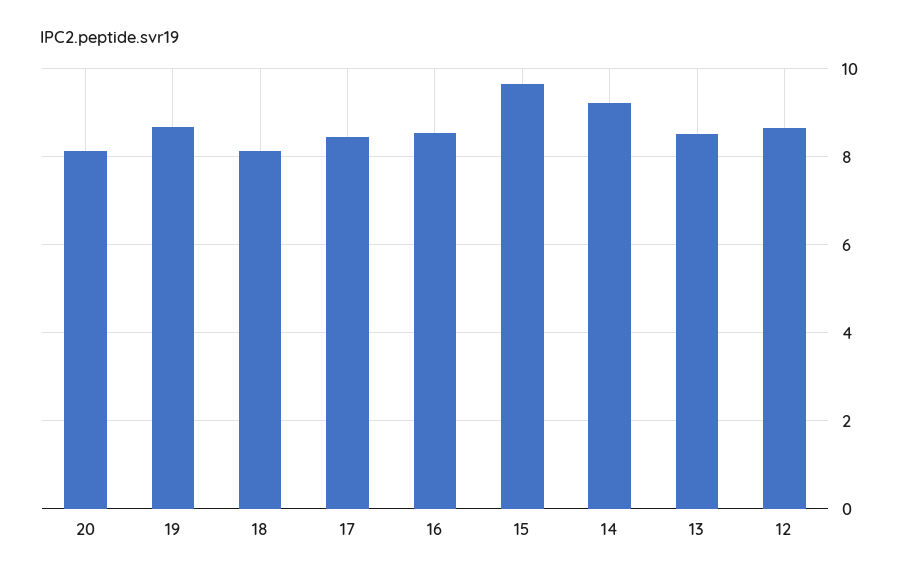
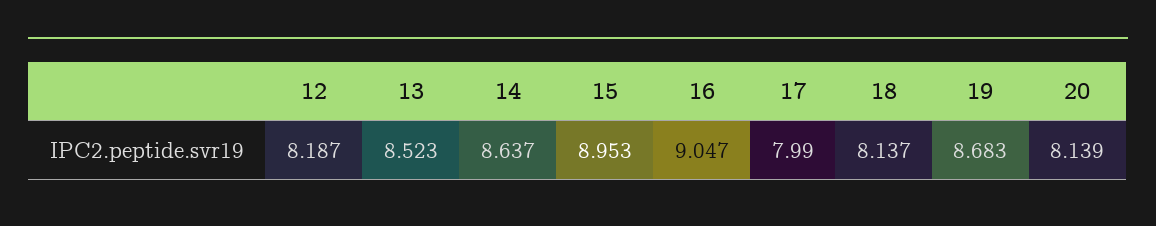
  {
    "20": 8.139,
    "19": 8.683,
    "18": 8.137,
-   "17": 8.4,
+   "17": 7.99,
-   "16": 8.6,
+   "16": 9.047,
-   "15": 9.6,
+   "15": 8.953,
-   "14": 9.2,
+   "14": 8.637,
    "13": 8.523,
-   "12": 8.6
+   "12": 8.187
  }

